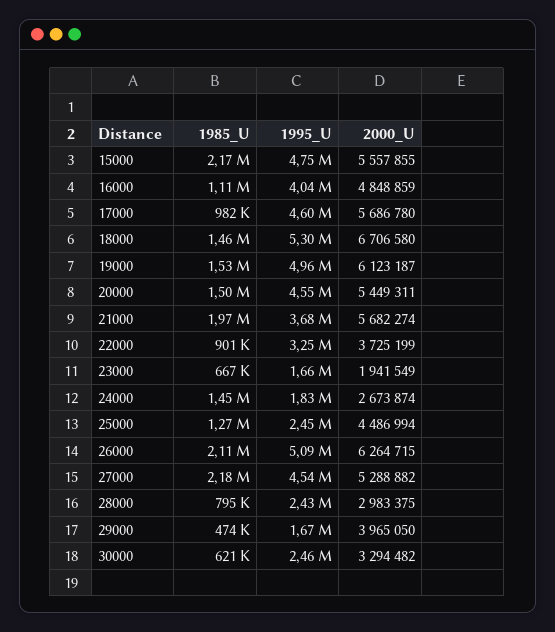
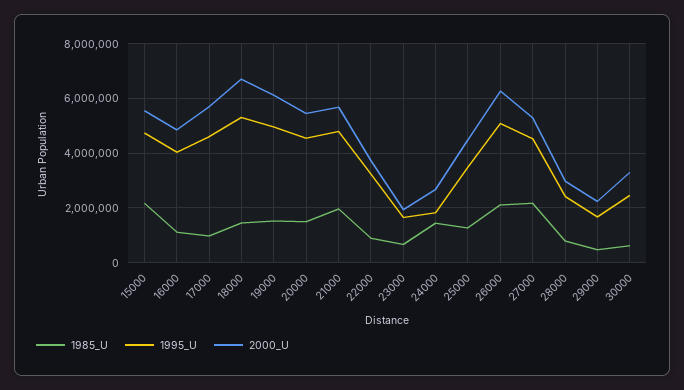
  {
    "1985_U": {
      "15000": 2170000,
      "16000": 1110000,
      "17000": 982000,
      "18000": 1460000,
      "19000": 1530000,
      "20000": 1500000,
      "21000": 1970000,
      "22000": 901000,
      "23000": 667000,
      "24000": 1450000,
      "25000": 1270000,
      "26000": 2110000,
      "27000": 2180000,
      "28000": 795000,
      "29000": 474000,
      "30000": 621000
    },
    "1995_U": {
      "15000": 4750000,
      "16000": 4040000,
      "17000": 4600000,
      "18000": 5300000,
      "19000": 4960000,
      "20000": 4550000,
-     "21000": 3680000,
+     "21000": 4750000,
      "22000": 3250000,
      "23000": 1660000,
      "24000": 1830000,
-     "25000": 2450000,
+     "25000": 3500000,
      "26000": 5090000,
      "27000": 4540000,
      "28000": 2430000,
      "29000": 1670000,
      "30000": 2460000
    },
    "2000_U": {
      "15000": 5557855,
      "16000": 4848859,
      "17000": 5686780,
      "18000": 6706580,
      "19000": 6123187,
      "20000": 5449311,
      "21000": 5682274,
      "22000": 3725199,
      "23000": 1941549,
      "24000": 2673874,
      "25000": 4486994,
      "26000": 6264715,
      "27000": 5288882,
      "28000": 2983375,
-     "29000": 3965050,
+     "29000": 2250000,
      "30000": 3294482
    }
  }

